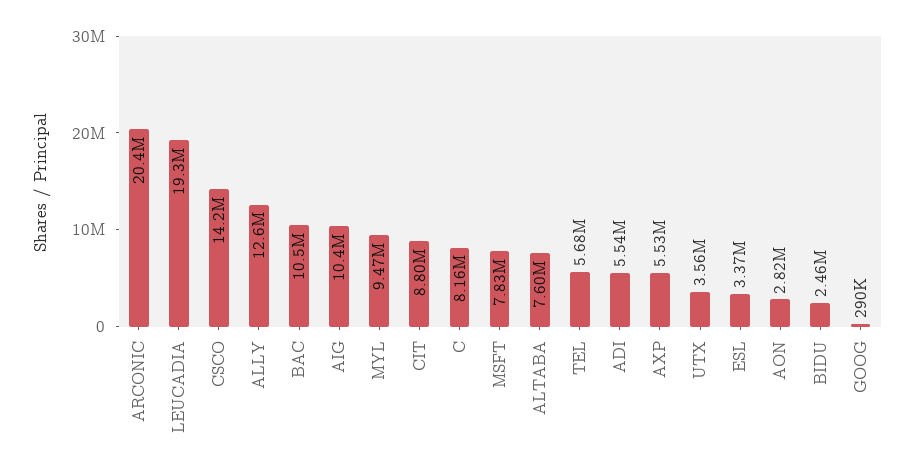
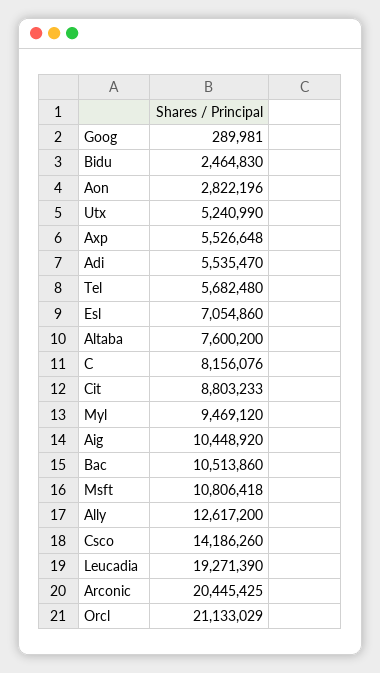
  {
    "ARCONIC": 20445425,
    "LEUCADIA": 19271390,
    "CSCO": 14186260,
    "ALLY": 12617200,
    "BAC": 10513860,
    "AIG": 10448920,
    "MYL": 9469120,
    "CIT": 8803233,
    "C": 8156076,
-   "MSFT": 7830000,
+   "MSFT": 10806418,
    "ALTABA": 7600200,
    "TEL": 5682480,
    "ADI": 5535470,
    "AXP": 5526648,
-   "UTX": 3560000,
+   "UTX": 5240990,
-   "ESL": 3370000,
+   "ESL": 7054860,
    "AON": 2822196,
    "BIDU": 2464830,
-   "GOOG": 289981
+   "GOOG": 289981,
+   "Orcl": 21133029
  }

